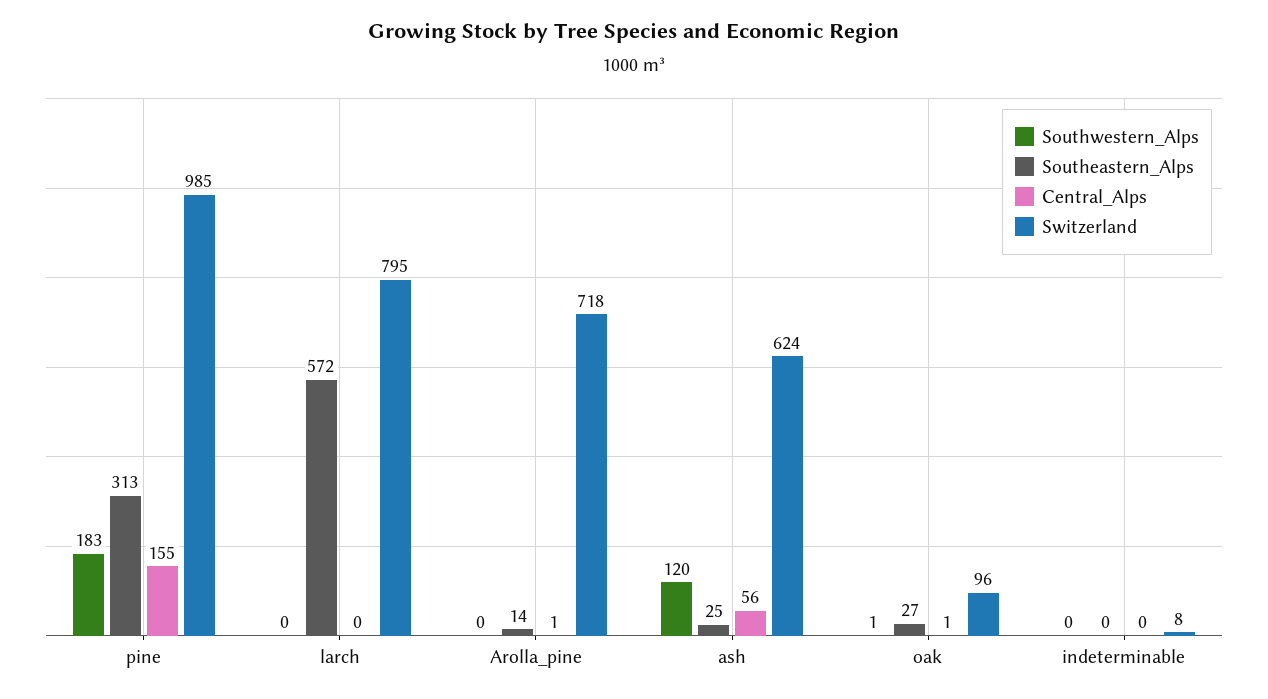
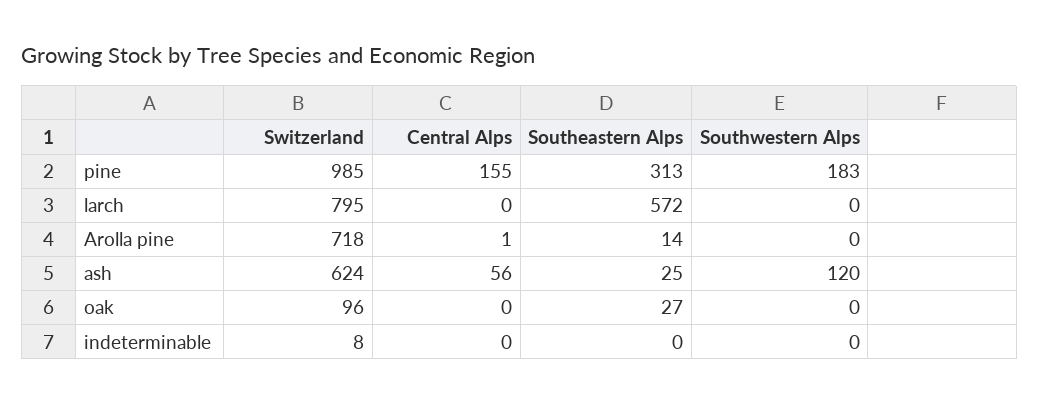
  {
    "Southwestern_Alps": {
      "pine": 183,
      "larch": 0,
      "Arolla_pine": 0,
      "ash": 120,
-     "oak": 1,
+     "oak": 0,
      "indeterminable": 0
    },
    "Southeastern_Alps": {
      "pine": 313,
      "larch": 572,
      "Arolla_pine": 14,
      "ash": 25,
      "oak": 27,
      "indeterminable": 0
    },
    "Central_Alps": {
      "pine": 155,
      "larch": 0,
      "Arolla_pine": 1,
      "ash": 56,
-     "oak": 1,
+     "oak": 0,
      "indeterminable": 0
    },
    "Switzerland": {
      "pine": 985,
      "larch": 795,
      "Arolla_pine": 718,
      "ash": 624,
      "oak": 96,
      "indeterminable": 8
    }
  }

